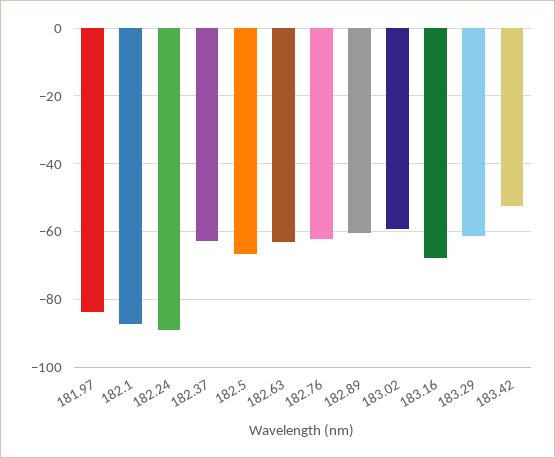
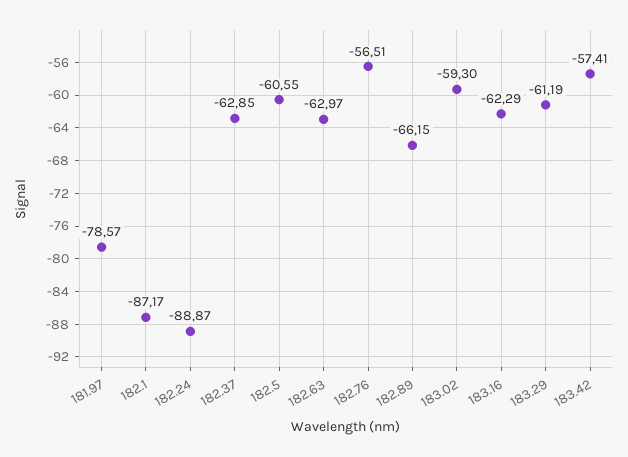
  {
-   "181.97": -84,
+   "181.97": -78.57,
    "182.1": -87.17,
    "182.24": -88.87,
    "182.37": -62.85,
-   "182.5": -66,
+   "182.5": -60.55,
    "182.63": -62.97,
-   "182.76": -62,
+   "182.76": -56.51,
-   "182.89": -60,
+   "182.89": -66.15,
    "183.02": -59.3,
-   "183.16": -68,
+   "183.16": -62.29,
    "183.29": -61.19,
-   "183.42": -52
+   "183.42": -57.41
  }

